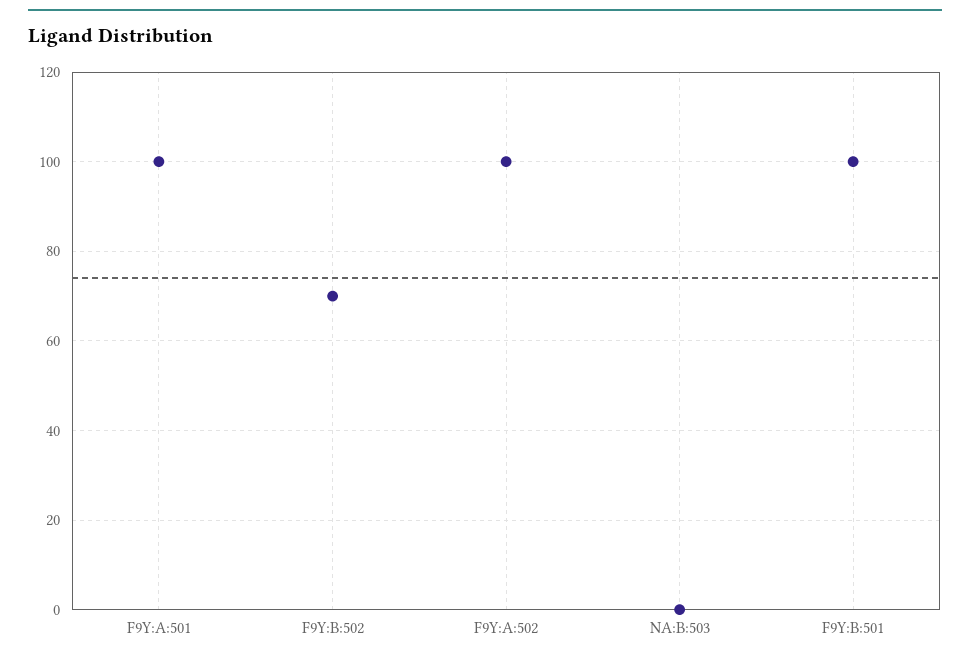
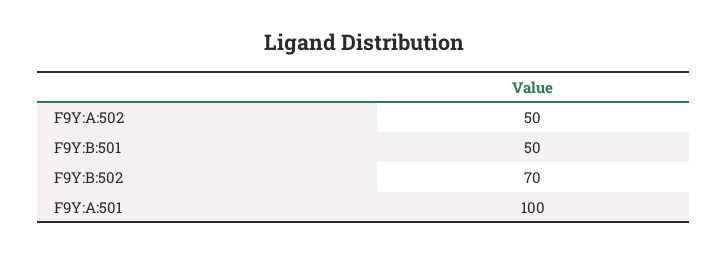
  {
    "F9Y:A:501": 100,
    "F9Y:B:502": 70,
-   "F9Y:A:502": 100,
+   "F9Y:A:502": 50,
-   "NA:B:503": 0,
-   "F9Y:B:501": 100
+   "F9Y:B:501": 50
  }

